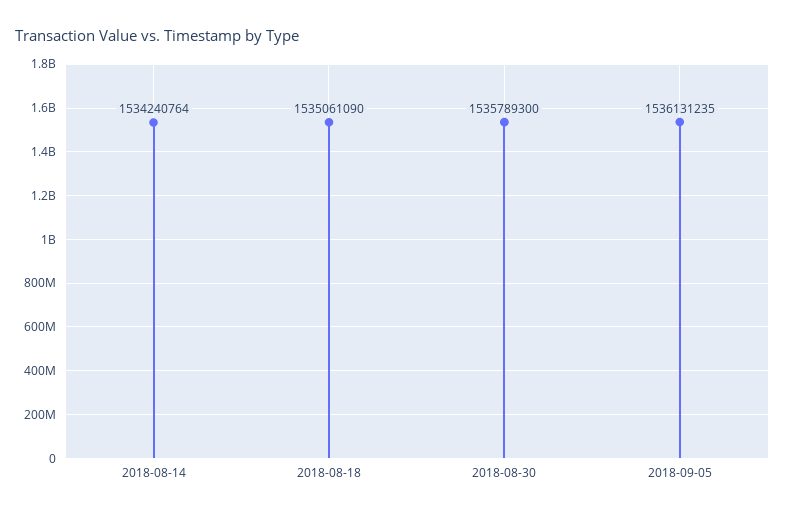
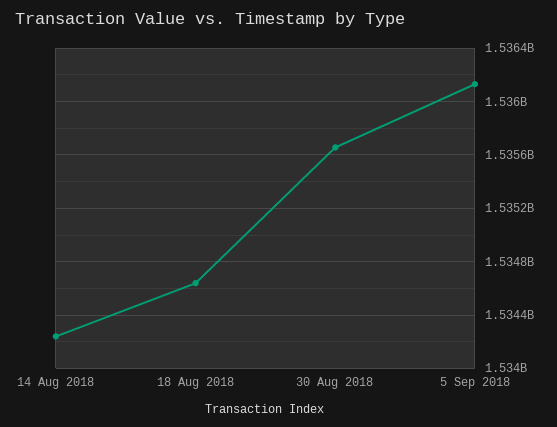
  {
    "2018-08-14": 1534240764,
-   "2018-08-18": 1535061090,
+   "2018-08-18": 1534650000,
-   "2018-08-30": 1535789300,
+   "2018-08-30": 1535650000,
    "2018-09-05": 1536131235
  }

